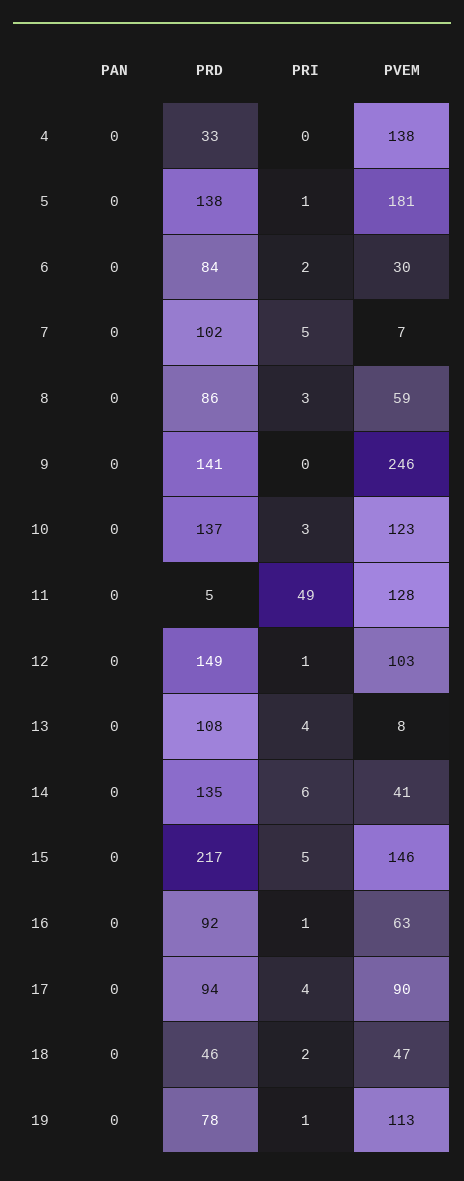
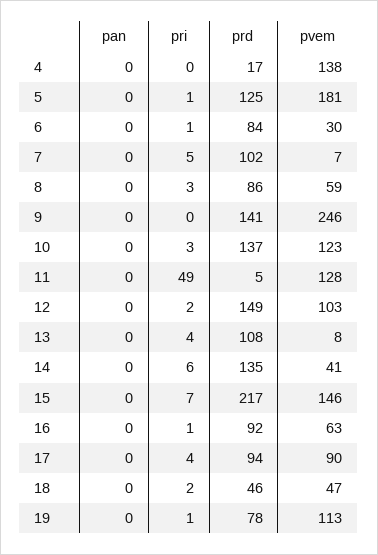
  {
    "PAN": {
      "4": 0,
      "5": 0,
      "6": 0,
      "7": 0,
      "8": 0,
      "9": 0,
      "10": 0,
      "11": 0,
      "12": 0,
      "13": 0,
      "14": 0,
      "15": 0,
      "16": 0,
      "17": 0,
      "18": 0,
      "19": 0
    },
    "PRD": {
-     "4": 33,
+     "4": 17,
-     "5": 138,
+     "5": 125,
      "6": 84,
      "7": 102,
      "8": 86,
      "9": 141,
      "10": 137,
      "11": 5,
      "12": 149,
      "13": 108,
      "14": 135,
      "15": 217,
      "16": 92,
      "17": 94,
      "18": 46,
      "19": 78
    },
    "PRI": {
      "4": 0,
      "5": 1,
-     "6": 2,
+     "6": 1,
      "7": 5,
      "8": 3,
      "9": 0,
      "10": 3,
      "11": 49,
-     "12": 1,
+     "12": 2,
      "13": 4,
      "14": 6,
-     "15": 5,
+     "15": 7,
      "16": 1,
      "17": 4,
      "18": 2,
      "19": 1
    },
    "PVEM": {
      "4": 138,
      "5": 181,
      "6": 30,
      "7": 7,
      "8": 59,
      "9": 246,
      "10": 123,
      "11": 128,
      "12": 103,
      "13": 8,
      "14": 41,
      "15": 146,
      "16": 63,
      "17": 90,
      "18": 47,
      "19": 113
    }
  }

